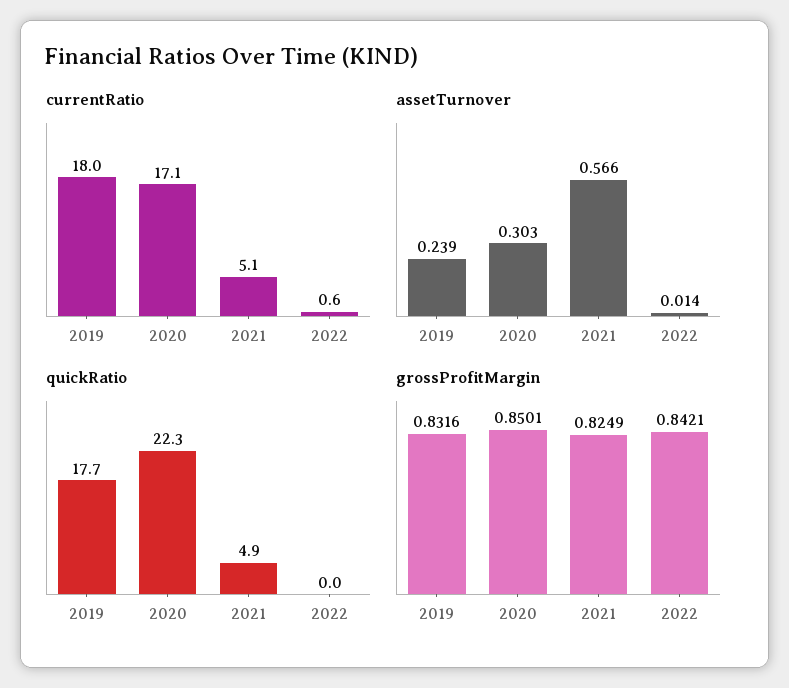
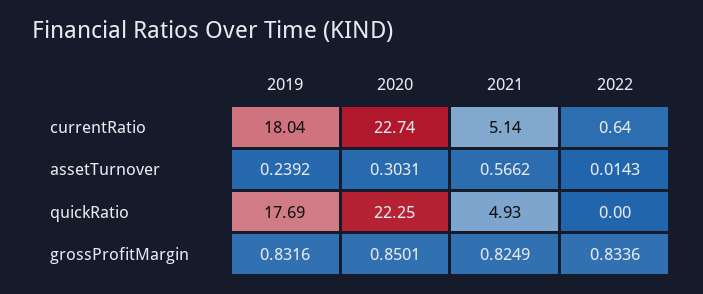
  {
    "currentRatio": {
      "2019": 18.04,
-     "2020": 17.1,
+     "2020": 22.74,
      "2021": 5.14,
      "2022": 0.64
    },
    "assetTurnover": {
      "2019": 0.2392,
      "2020": 0.3031,
      "2021": 0.5662,
      "2022": 0.0143
    },
    "quickRatio": {
      "2019": 17.69,
      "2020": 22.25,
      "2021": 4.93,
      "2022": 0
    },
    "grossProfitMargin": {
      "2019": 0.8316,
      "2020": 0.8501,
      "2021": 0.8249,
-     "2022": 0.8421
+     "2022": 0.8336
    }
  }

